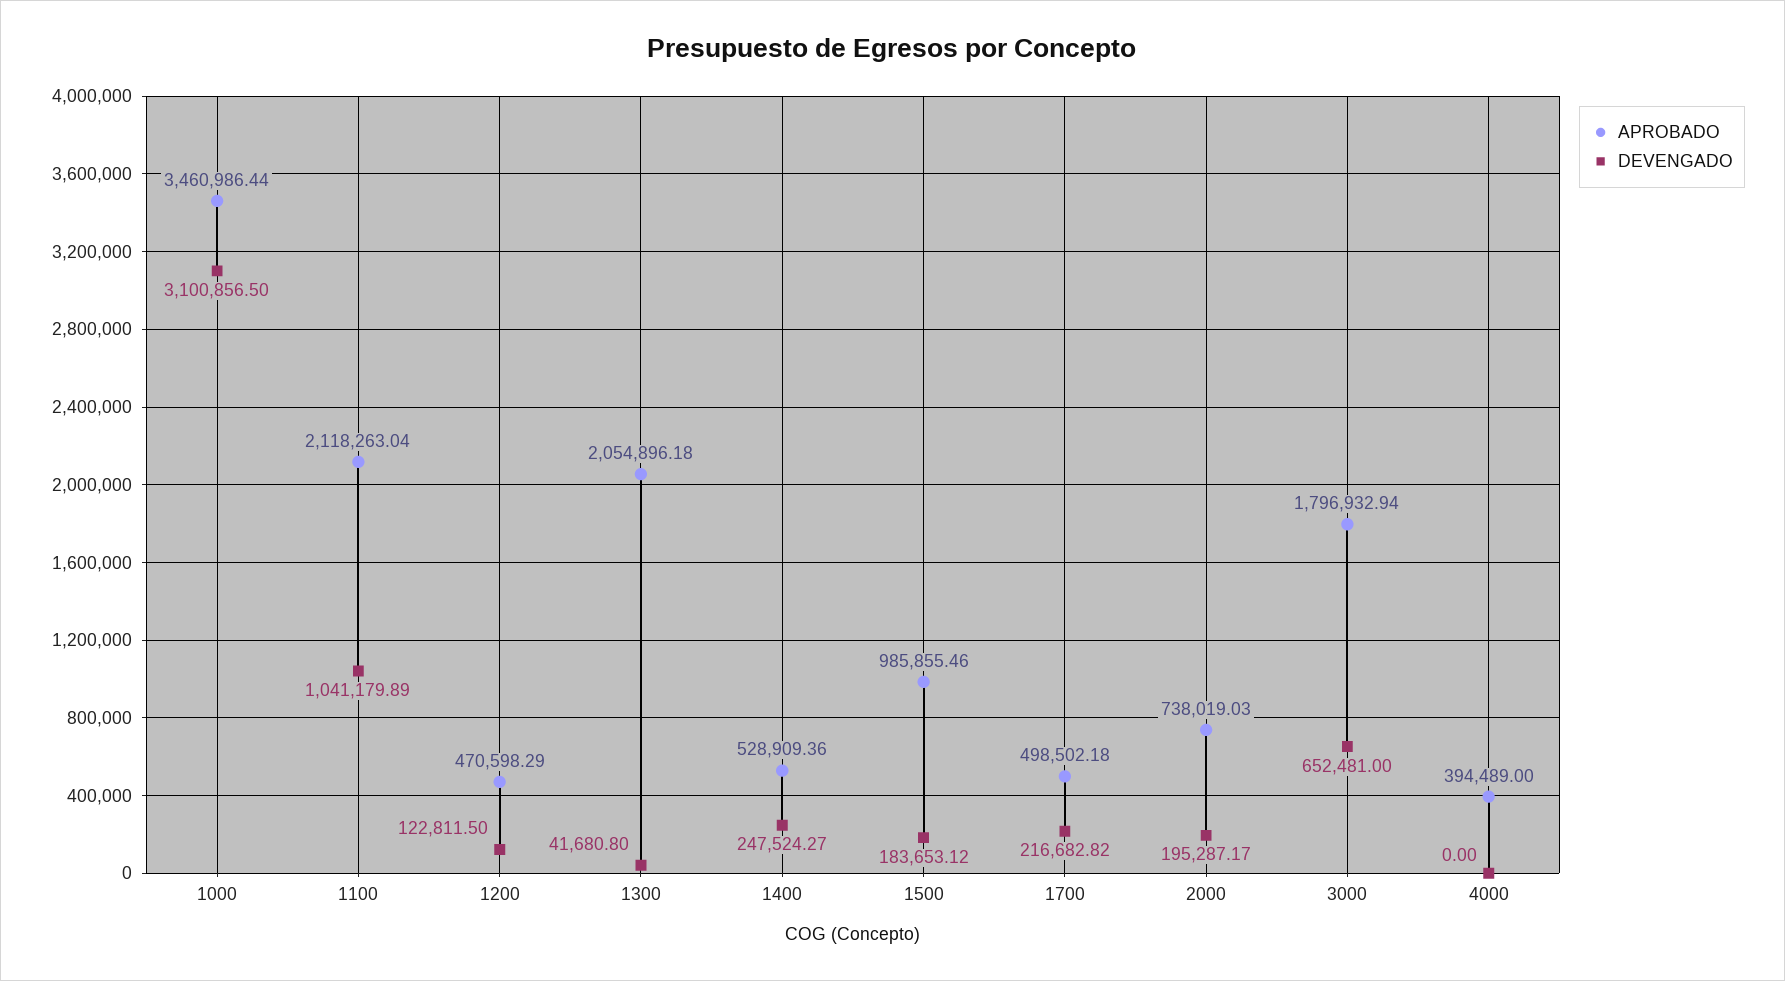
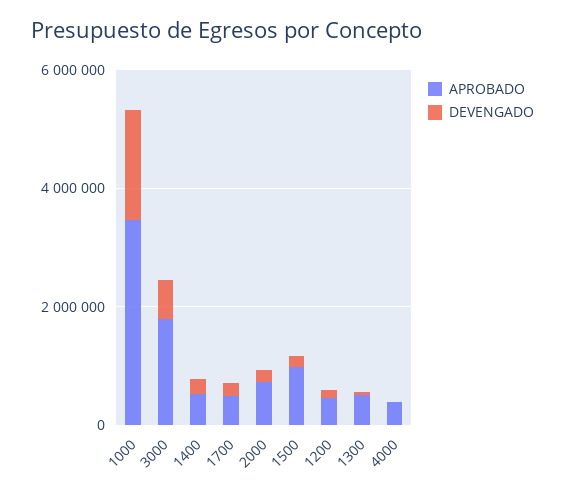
  {
    "APROBADO": {
      "1000": 3460986.44,
-     "1100": 2118263.04,
      "1200": 470598.29,
-     "1300": 2054896.18,
+     "1300": 500000,
      "1400": 528909.36,
      "1500": 985855.46,
      "1700": 498502.18,
      "2000": 738019.03,
      "3000": 1796932.94,
      "4000": 394489
    },
    "DEVENGADO": {
-     "1000": 3100856.5,
+     "1000": 2000000,
-     "1100": 1041179.89,
      "1200": 122811.5,
      "1300": 41680.8,
      "1400": 247524.27,
      "1500": 183653.12,
      "1700": 216682.82,
      "2000": 195287.17,
      "3000": 652481,
      "4000": 0
    }
  }

